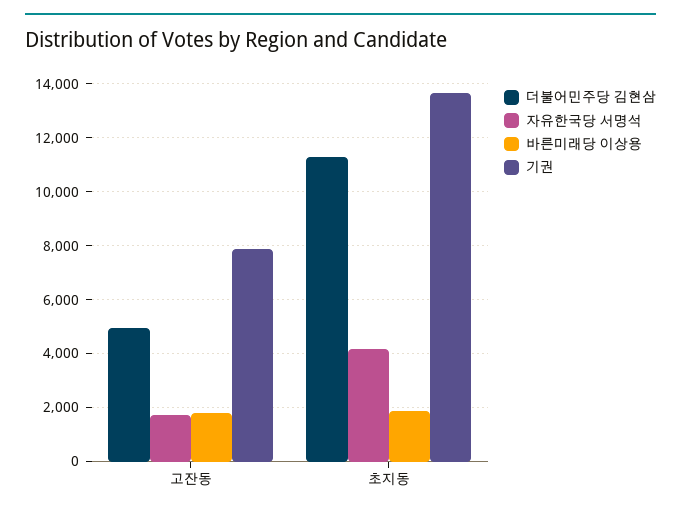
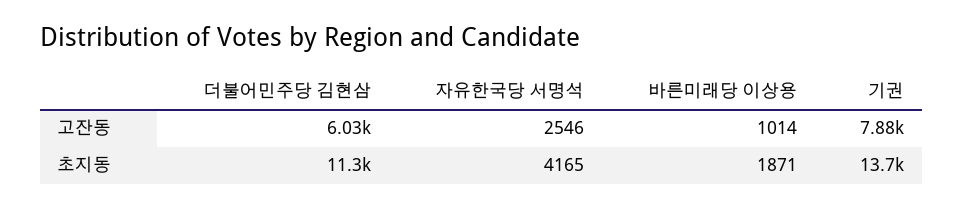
  {
    "더불어민주당 김현삼": {
-     "고잔동": 5000,
+     "고잔동": 6030,
      "초지동": 11300
    },
    "자유한국당 서명석": {
-     "고잔동": 1750,
+     "고잔동": 2546,
      "초지동": 4165
    },
    "바른미래당 이상용": {
-     "고잔동": 1750,
+     "고잔동": 1014,
      "초지동": 1871
    },
    "기권": {
      "고잔동": 7880,
      "초지동": 13700
    }
  }

